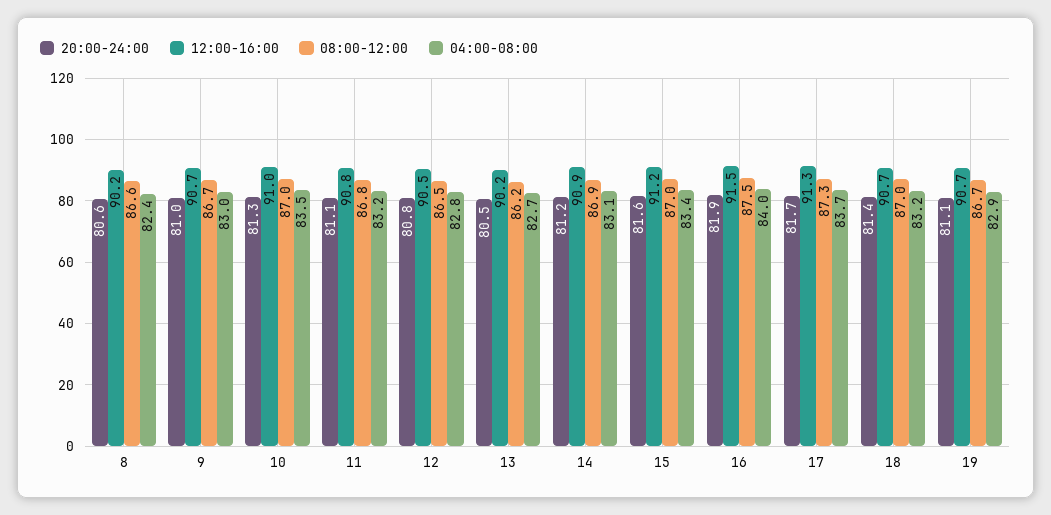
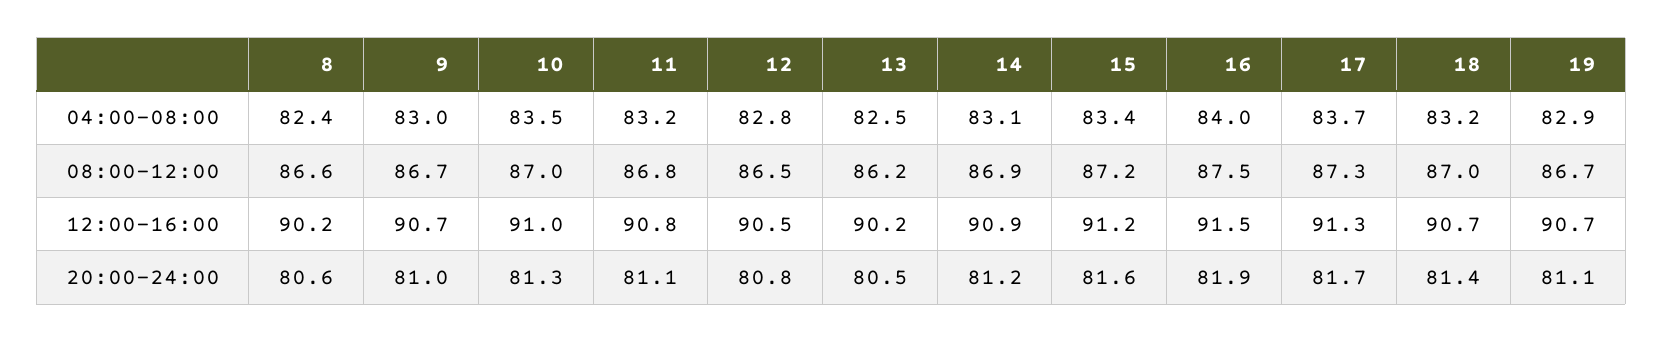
  {
    "20:00-24:00": {
      "8": 80.6,
      "9": 81,
      "10": 81.3,
      "11": 81.1,
      "12": 80.8,
      "13": 80.5,
      "14": 81.2,
      "15": 81.6,
      "16": 81.9,
      "17": 81.7,
      "18": 81.4,
      "19": 81.1
    },
    "12:00-16:00": {
      "8": 90.2,
      "9": 90.7,
      "10": 91,
      "11": 90.8,
      "12": 90.5,
      "13": 90.2,
      "14": 90.9,
      "15": 91.2,
      "16": 91.5,
      "17": 91.3,
      "18": 90.7,
      "19": 90.7
    },
    "08:00-12:00": {
      "8": 86.6,
      "9": 86.7,
      "10": 87,
      "11": 86.8,
      "12": 86.5,
      "13": 86.2,
      "14": 86.9,
-     "15": 87,
+     "15": 87.2,
      "16": 87.5,
      "17": 87.3,
      "18": 87,
      "19": 86.7
    },
    "04:00-08:00": {
      "8": 82.4,
      "9": 83,
      "10": 83.5,
      "11": 83.2,
      "12": 82.8,
-     "13": 82.7,
+     "13": 82.5,
      "14": 83.1,
      "15": 83.4,
      "16": 84,
      "17": 83.7,
      "18": 83.2,
      "19": 82.9
    }
  }

